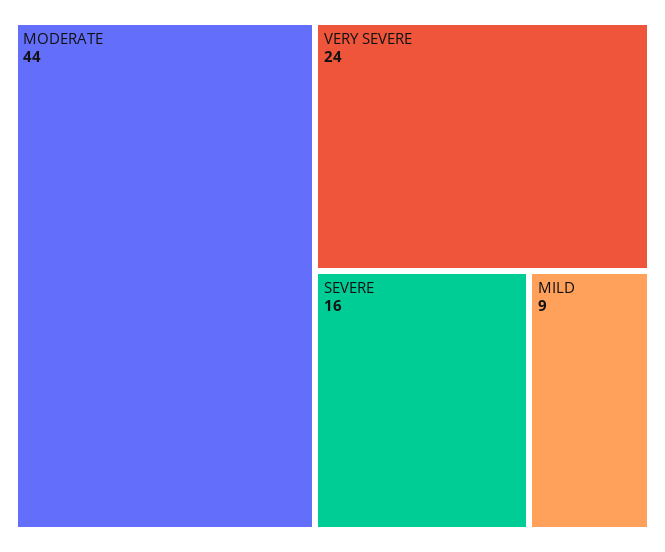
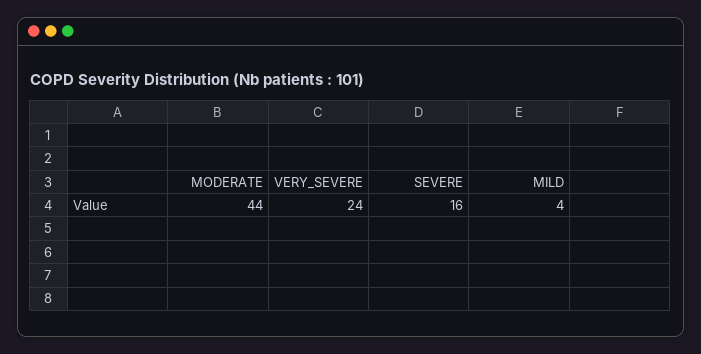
  {
    "MODERATE": 44,
    "VERY SEVERE": 24,
    "SEVERE": 16,
-   "MILD": 9
+   "MILD": 4
  }

